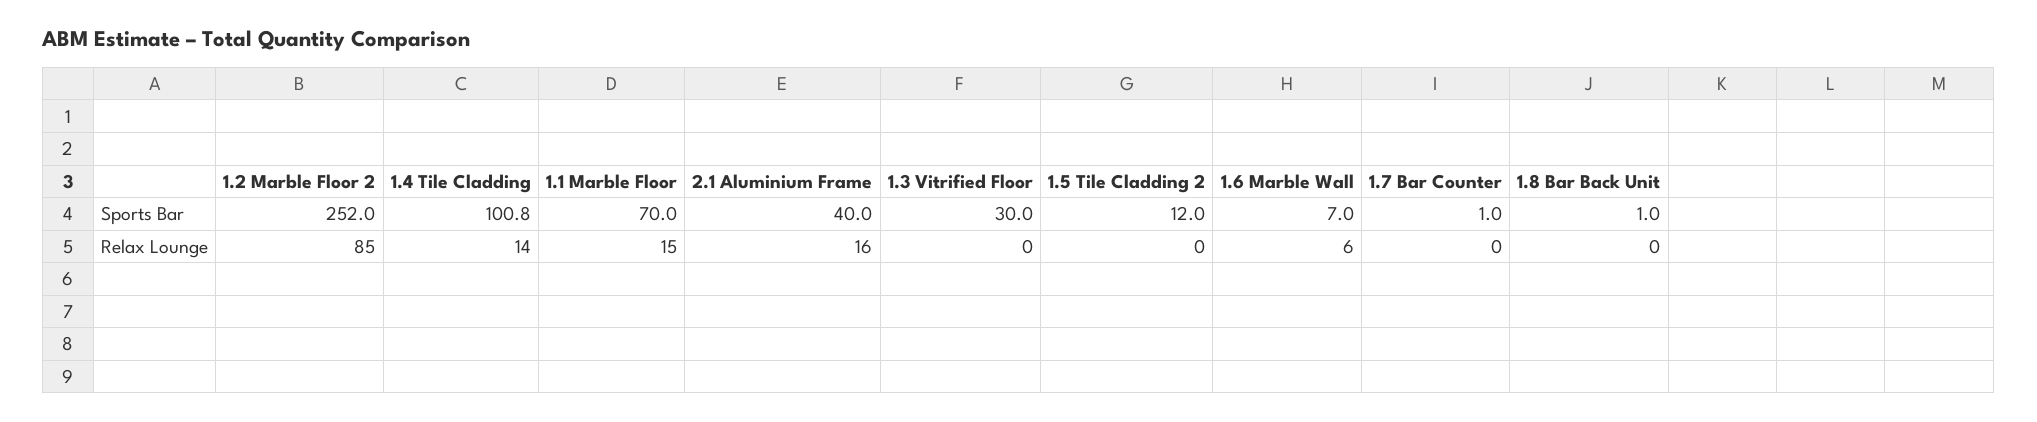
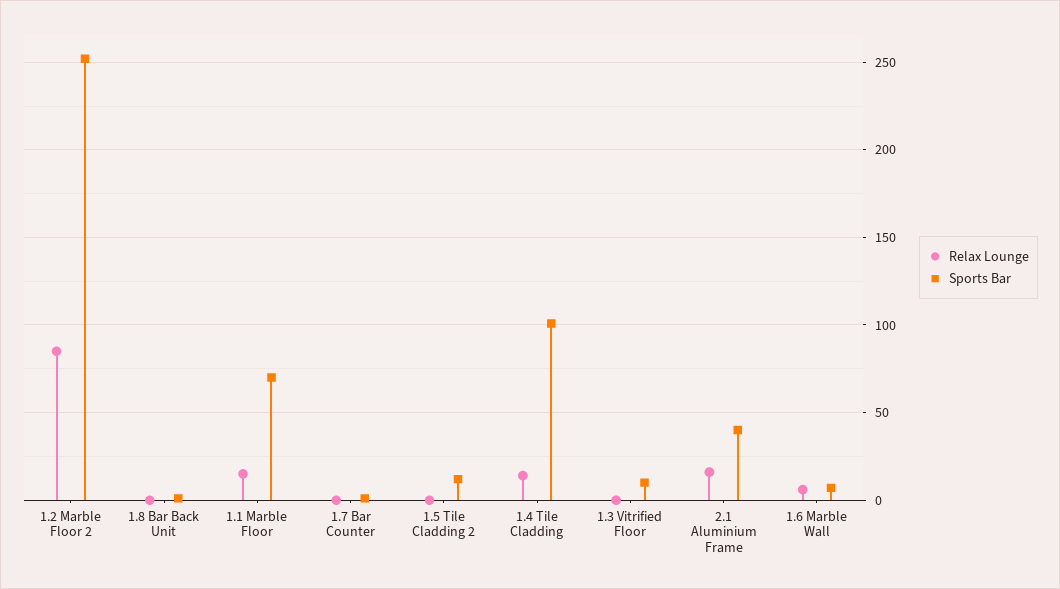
  {
    "Sports Bar": {
      "1.2 Marble Floor 2": 252,
      "1.4 Tile Cladding": 100.8,
      "1.1 Marble Floor": 70,
      "2.1 Aluminium Frame": 40,
-     "1.3 Vitrified Floor": 30,
+     "1.3 Vitrified Floor": 10,
      "1.5 Tile Cladding 2": 12,
      "1.6 Marble Wall": 7,
      "1.7 Bar Counter": 1,
      "1.8 Bar Back Unit": 1
    },
    "Relax Lounge": {
      "1.2 Marble Floor 2": 85,
      "1.4 Tile Cladding": 14,
      "1.1 Marble Floor": 15,
      "2.1 Aluminium Frame": 16,
      "1.3 Vitrified Floor": 0,
      "1.5 Tile Cladding 2": 0,
      "1.6 Marble Wall": 6,
      "1.7 Bar Counter": 0,
      "1.8 Bar Back Unit": 0
    }
  }

